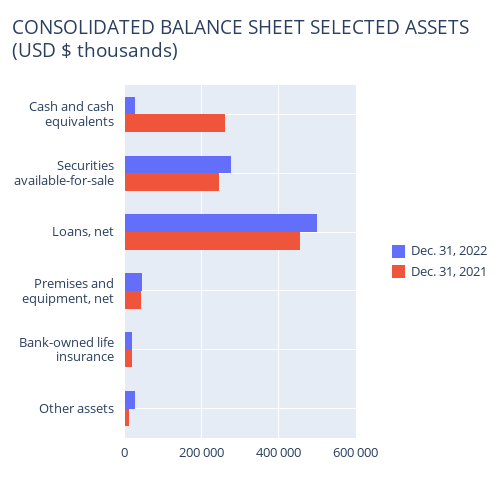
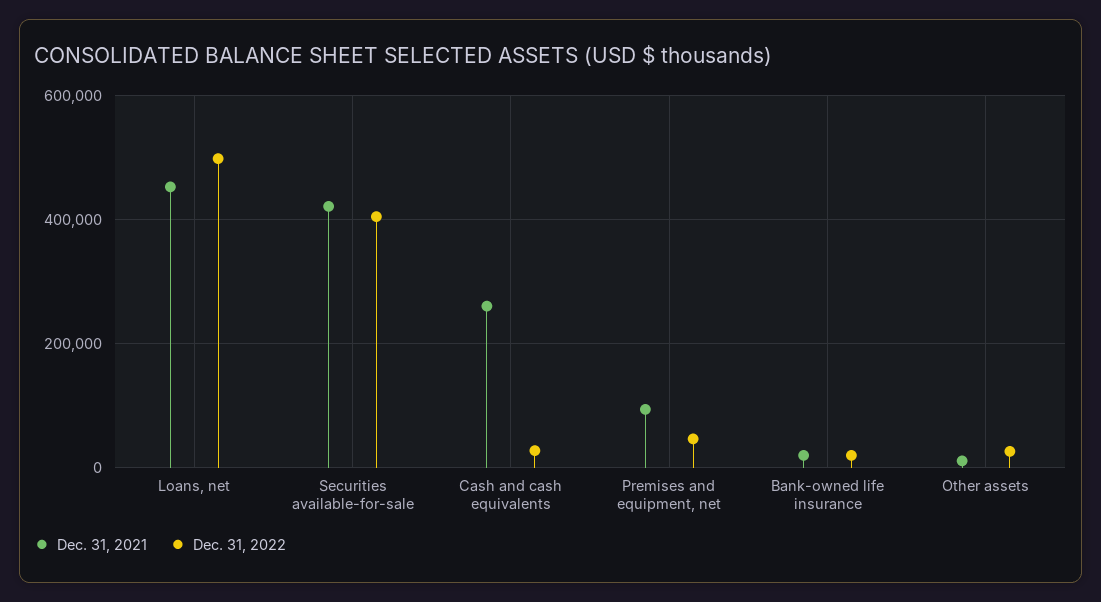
  {
    "Dec. 31, 2022": {
      "Cash and cash equivalents": 20000,
-     "Securities available-for-sale": 280000,
+     "Securities available-for-sale": 400000,
      "Loans, net": 500000,
      "Premises and equipment, net": 40000,
      "Bank-owned life insurance": 20000,
      "Other assets": 20000
    },
    "Dec. 31, 2021": {
      "Cash and cash equivalents": 260000,
-     "Securities available-for-sale": 240000,
+     "Securities available-for-sale": 420000,
      "Loans, net": 460000,
-     "Premises and equipment, net": 40000,
+     "Premises and equipment, net": 100000,
      "Bank-owned life insurance": 20000,
      "Other assets": 20000
    }
  }

